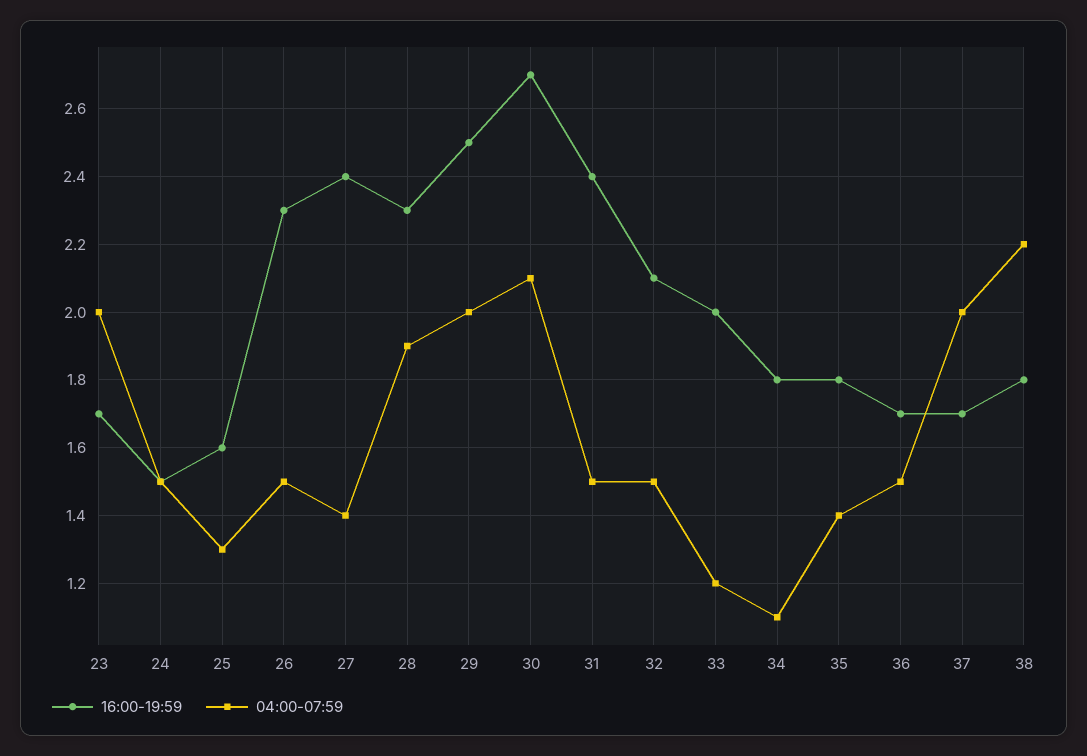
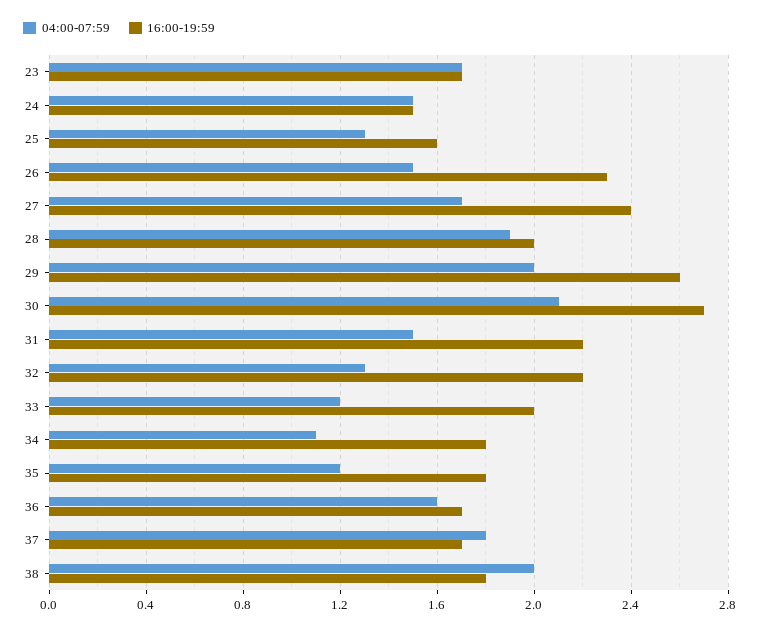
  {
    "16:00-19:59": {
      "23": 1.7,
      "24": 1.5,
      "25": 1.6,
      "26": 2.3,
      "27": 2.4,
-     "28": 2.3,
+     "28": 2,
-     "29": 2.5,
+     "29": 2.6,
      "30": 2.7,
-     "31": 2.4,
+     "31": 2.2,
-     "32": 2.1,
+     "32": 2.2,
      "33": 2,
      "34": 1.8,
      "35": 1.8,
      "36": 1.7,
      "37": 1.7,
      "38": 1.8
    },
    "04:00-07:59": {
-     "23": 2,
+     "23": 1.7,
      "24": 1.5,
      "25": 1.3,
      "26": 1.5,
-     "27": 1.4,
+     "27": 1.7,
      "28": 1.9,
      "29": 2,
      "30": 2.1,
      "31": 1.5,
-     "32": 1.5,
+     "32": 1.3,
      "33": 1.2,
      "34": 1.1,
-     "35": 1.4,
+     "35": 1.2,
-     "36": 1.5,
+     "36": 1.6,
-     "37": 2,
+     "37": 1.8,
-     "38": 2.2
+     "38": 2
    }
  }

